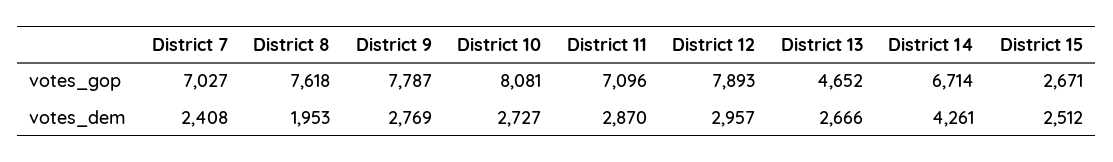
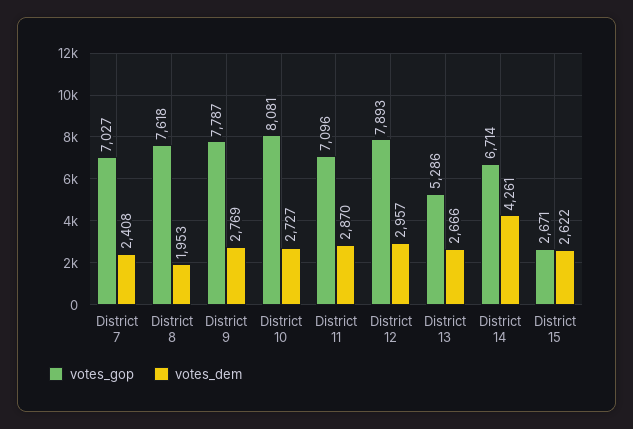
  {
    "votes_gop": {
      "District 7": 7027,
      "District 8": 7618,
      "District 9": 7787,
      "District 10": 8081,
      "District 11": 7096,
      "District 12": 7893,
-     "District 13": 4652,
+     "District 13": 5286,
      "District 14": 6714,
      "District 15": 2671
    },
    "votes_dem": {
      "District 7": 2408,
      "District 8": 1953,
      "District 9": 2769,
      "District 10": 2727,
      "District 11": 2870,
      "District 12": 2957,
      "District 13": 2666,
      "District 14": 4261,
-     "District 15": 2512
+     "District 15": 2622
    }
  }

